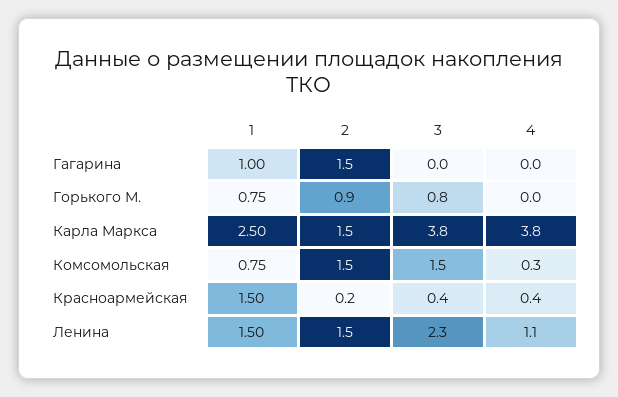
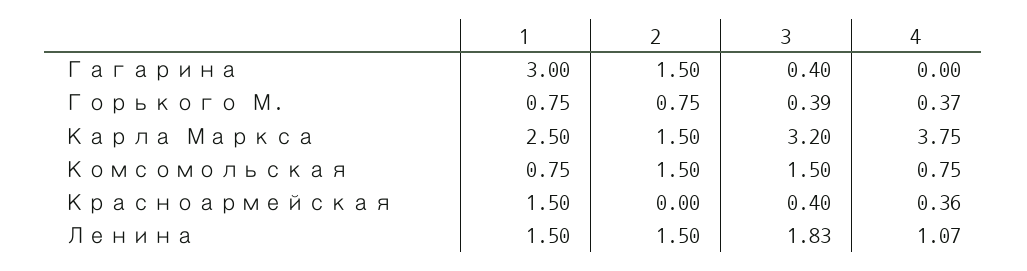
  {
    "1": {
-     "Гагарина": 1,
+     "Гагарина": 3,
      "Горького М.": 0.75,
      "Карла Маркса": 2.5,
      "Комсомольская": 0.75,
      "Красноармейская": 1.5,
      "Ленина": 1.5
    },
    "2": {
      "Гагарина": 1.5,
-     "Горького М.": 0.9,
+     "Горького М.": 0.75,
      "Карла Маркса": 1.5,
      "Комсомольская": 1.5,
-     "Красноармейская": 0.2,
+     "Красноармейская": 0,
      "Ленина": 1.5
    },
    "3": {
-     "Гагарина": 0,
+     "Гагарина": 0.4,
-     "Горького М.": 0.8,
+     "Горького М.": 0.39,
-     "Карла Маркса": 3.8,
+     "Карла Маркса": 3.2,
      "Комсомольская": 1.5,
      "Красноармейская": 0.4,
-     "Ленина": 2.3
+     "Ленина": 1.83
    },
    "4": {
      "Гагарина": 0,
-     "Горького М.": 0,
+     "Горького М.": 0.37,
      "Карла Маркса": 3.75,
-     "Комсомольская": 0.3,
+     "Комсомольская": 0.75,
      "Красноармейская": 0.36,
      "Ленина": 1.07
    }
  }

